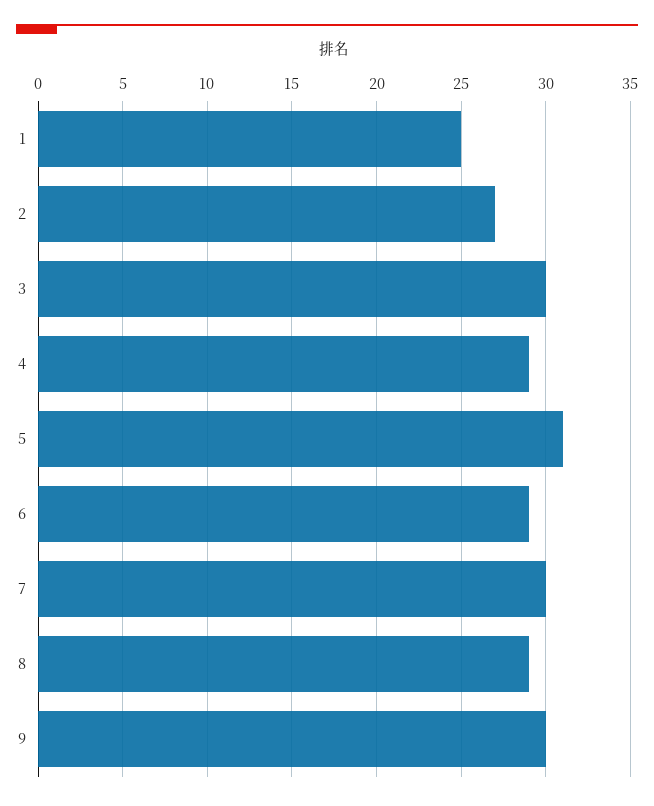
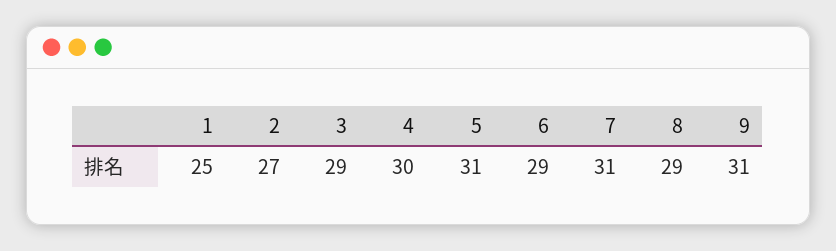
  {
    "1": 25,
    "2": 27,
-   "3": 30,
+   "3": 29,
-   "4": 29,
+   "4": 30,
    "5": 31,
    "6": 29,
-   "7": 30,
+   "7": 31,
    "8": 29,
-   "9": 30
+   "9": 31
  }

